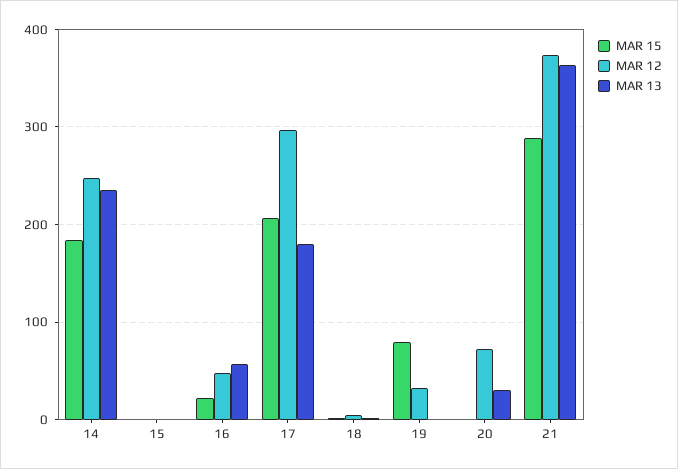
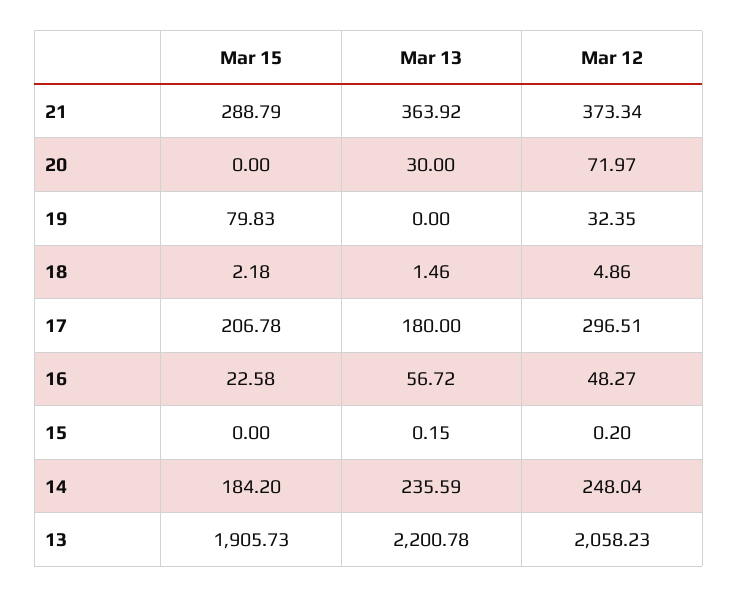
  {
    "MAR 15": {
      "14": 184.2,
      "15": 0,
      "16": 22.58,
      "17": 206.78,
      "18": 2.18,
      "19": 79.83,
      "20": 0,
-     "21": 288.79
+     "21": 288.79,
+     "13": 1905.73
    },
    "MAR 12": {
      "14": 248.04,
      "15": 0.2,
      "16": 48.27,
      "17": 296.51,
      "18": 4.86,
      "19": 32.35,
      "20": 71.97,
-     "21": 373.34
+     "21": 373.34,
+     "13": 2058.23
    },
    "MAR 13": {
      "14": 235.59,
      "15": 0.15,
      "16": 56.72,
      "17": 180,
      "18": 1.46,
      "19": 0,
      "20": 30,
-     "21": 363.92
+     "21": 363.92,
+     "13": 2200.78
    }
  }

